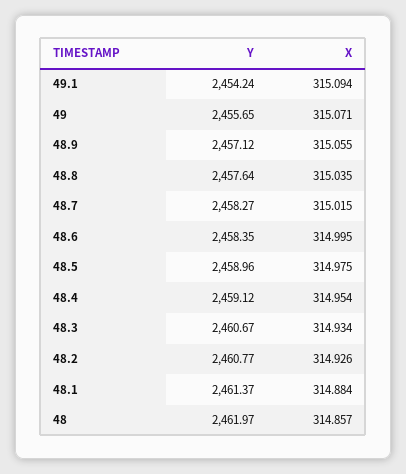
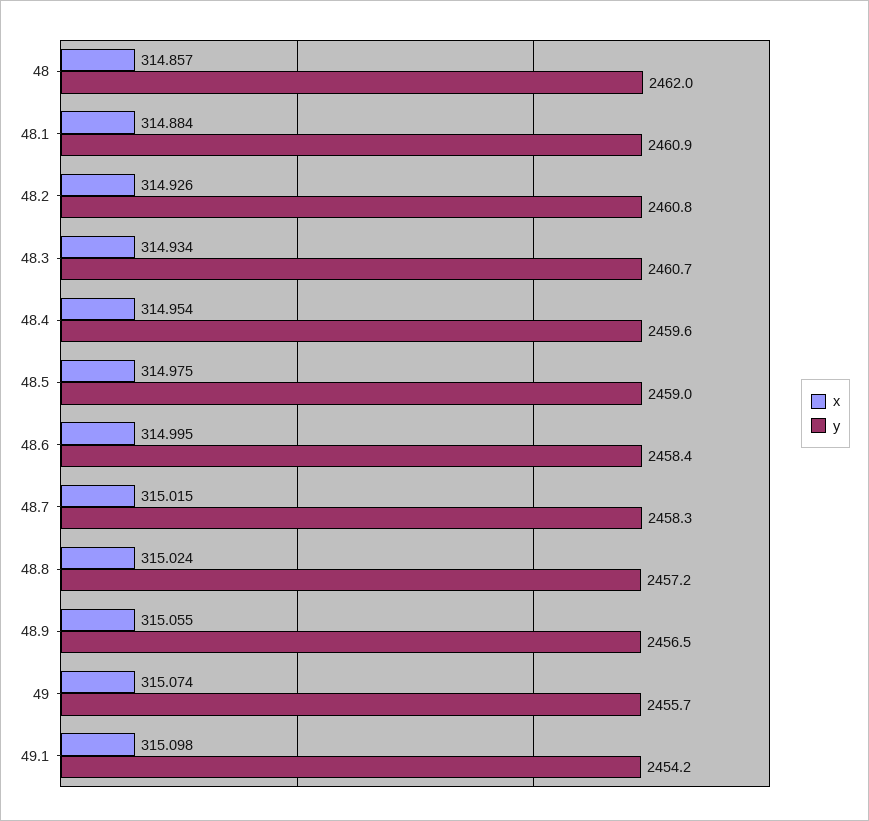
  {
    "Y": {
      "49.1": 2454.24,
      "49": 2455.65,
-     "48.9": 2457.12,
+     "48.9": 2456.5,
-     "48.8": 2457.64,
+     "48.8": 2457.2,
      "48.7": 2458.27,
      "48.6": 2458.35,
      "48.5": 2458.96,
-     "48.4": 2459.12,
+     "48.4": 2459.6,
      "48.3": 2460.67,
      "48.2": 2460.77,
-     "48.1": 2461.37,
+     "48.1": 2460.9,
      "48": 2461.97
    },
    "X": {
-     "49.1": 315.094,
+     "49.1": 315.098,
-     "49": 315.071,
+     "49": 315.074,
      "48.9": 315.055,
-     "48.8": 315.035,
+     "48.8": 315.024,
      "48.7": 315.015,
      "48.6": 314.995,
      "48.5": 314.975,
      "48.4": 314.954,
      "48.3": 314.934,
      "48.2": 314.926,
      "48.1": 314.884,
      "48": 314.857
    }
  }

